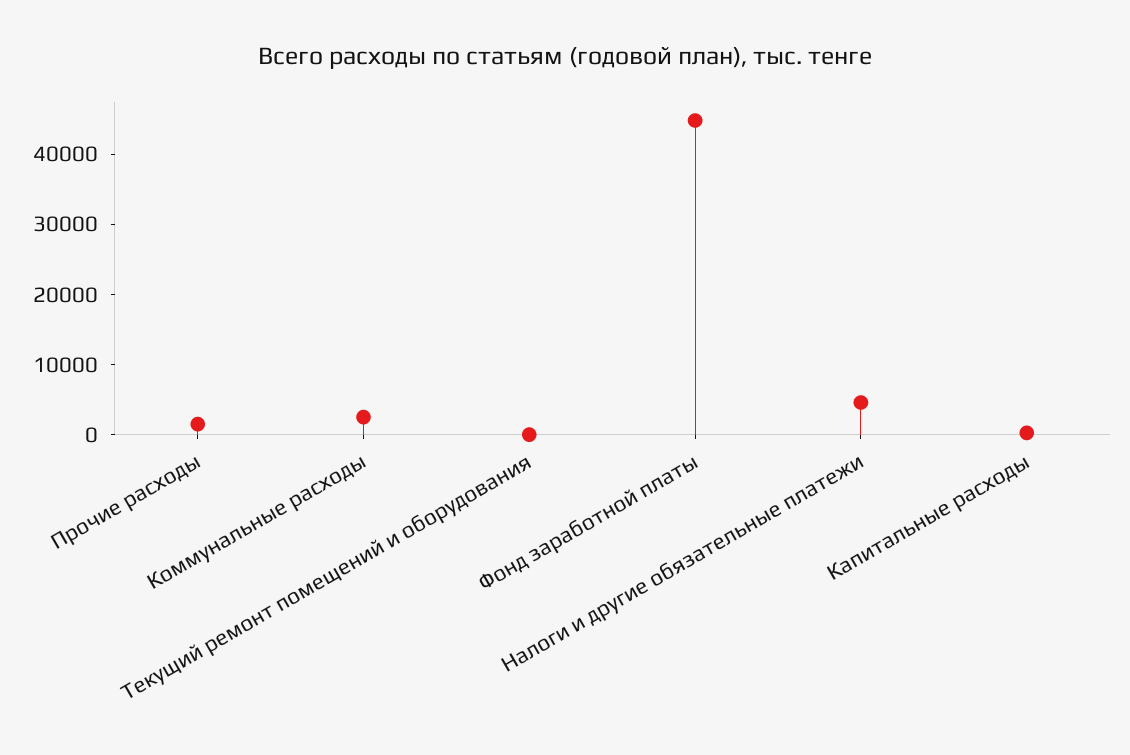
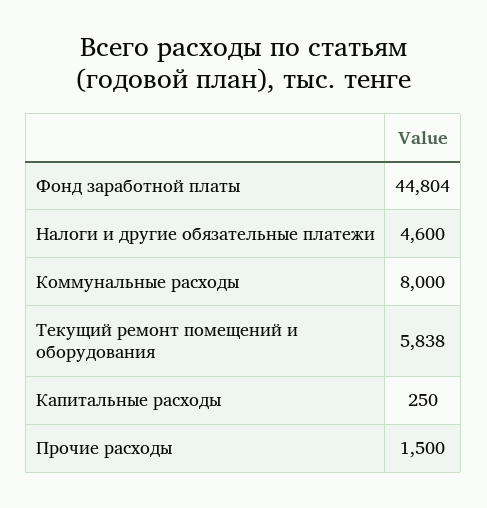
  {
    "Прочие расходы": 1500,
-   "Коммунальные расходы": 2000,
+   "Коммунальные расходы": 8000,
-   "Текущий ремонт помещений и оборудования": 0,
+   "Текущий ремонт помещений и оборудования": 5838,
    "Фонд заработной платы": 44804,
    "Налоги и другие обязательные платежи": 4600,
    "Капитальные расходы": 250
  }

